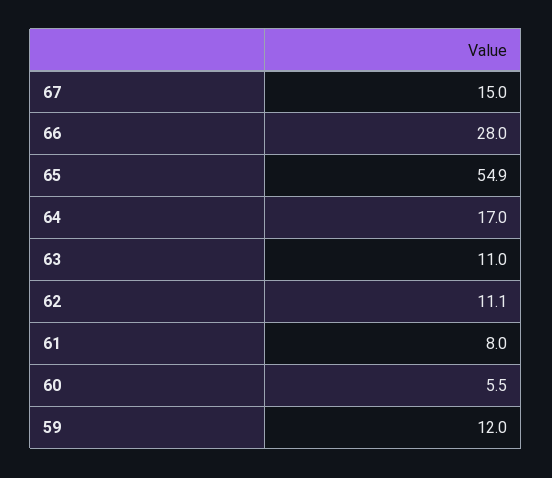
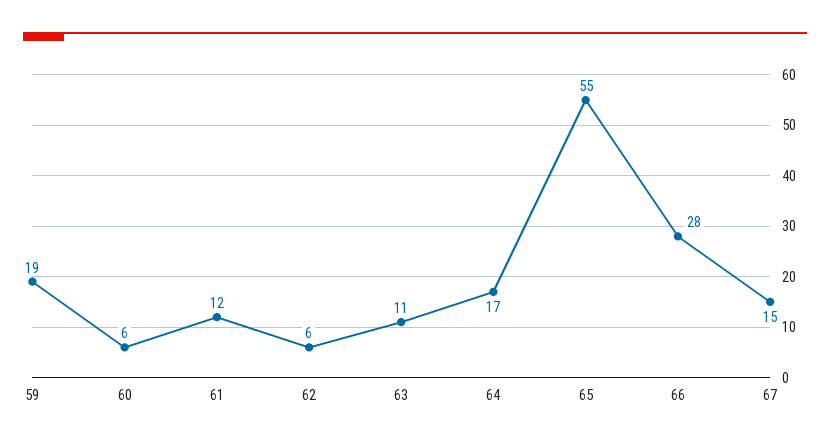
  {
    "67": 15,
    "66": 28,
    "65": 54.9,
    "64": 17,
    "63": 11,
-   "62": 11.1,
+   "62": 6,
-   "61": 8,
+   "61": 12,
    "60": 5.5,
-   "59": 12
+   "59": 19
  }

